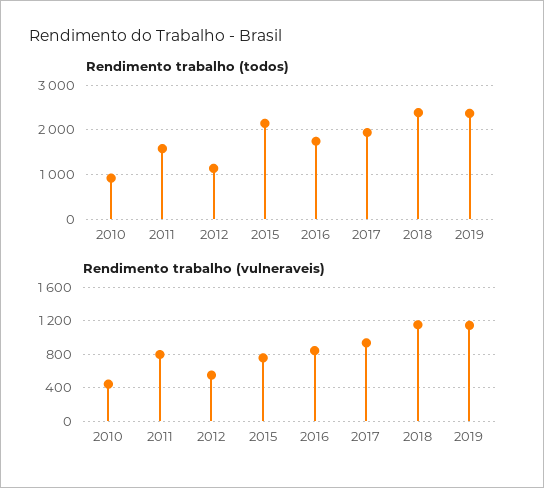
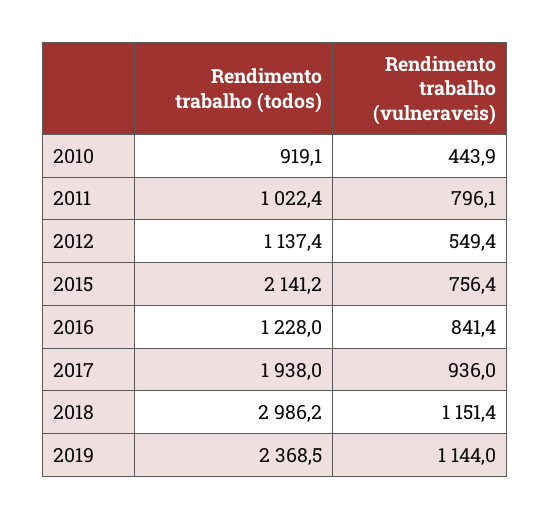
  {
    "Rendimento trabalho (todos)": {
      "2010": 919.1,
-     "2011": 1600,
+     "2011": 1022.4,
      "2012": 1137.4,
      "2015": 2141.2,
-     "2016": 1800,
+     "2016": 1228,
      "2017": 1938,
-     "2018": 2400,
+     "2018": 2986.2,
      "2019": 2368.5
    },
    "Rendimento trabalho (vulneraveis)": {
      "2010": 443.9,
      "2011": 796.1,
      "2012": 549.4,
      "2015": 756.4,
      "2016": 841.4,
      "2017": 936,
      "2018": 1151.4,
      "2019": 1144
    }
  }

